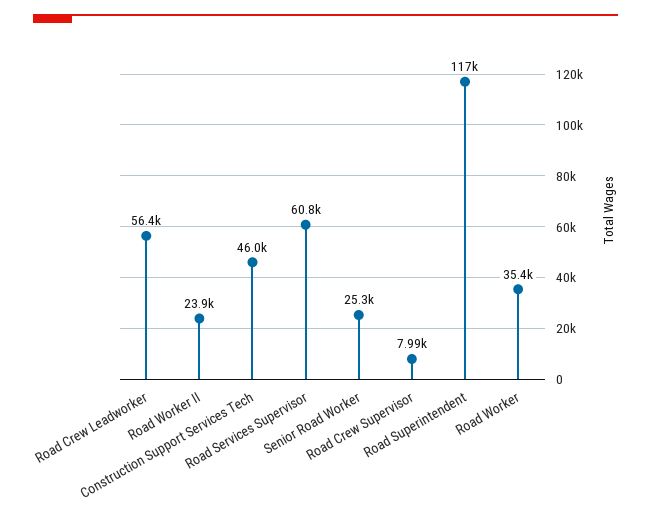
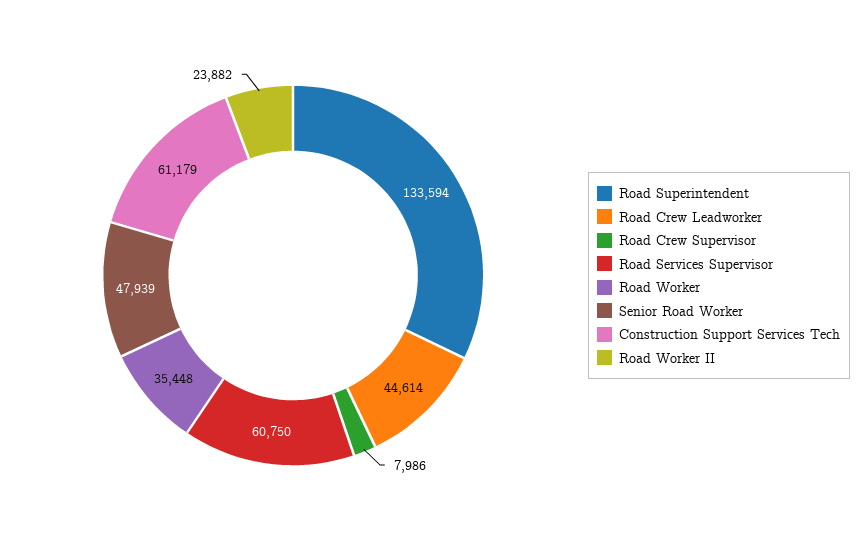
  {
-   "Road Crew Leadworker": 56400,
+   "Road Crew Leadworker": 44614,
    "Road Worker II": 23882,
-   "Construction Support Services Tech": 46000,
+   "Construction Support Services Tech": 61179,
    "Road Services Supervisor": 60750,
-   "Senior Road Worker": 25300,
+   "Senior Road Worker": 47939,
    "Road Crew Supervisor": 7986,
-   "Road Superintendent": 117000,
+   "Road Superintendent": 133594,
    "Road Worker": 35448
  }

